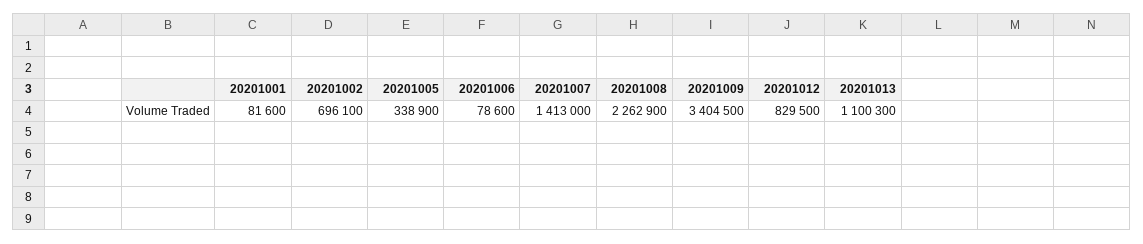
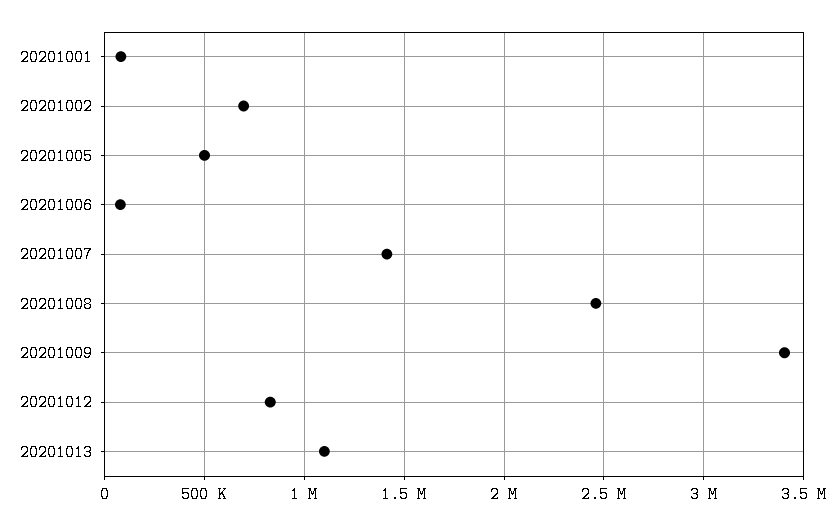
  {
    "20201001": 81600,
    "20201002": 696100,
-   "20201005": 338900,
+   "20201005": 500000,
    "20201006": 78600,
    "20201007": 1413000,
-   "20201008": 2262900,
+   "20201008": 2450000,
    "20201009": 3404500,
    "20201012": 829500,
    "20201013": 1100300
  }

